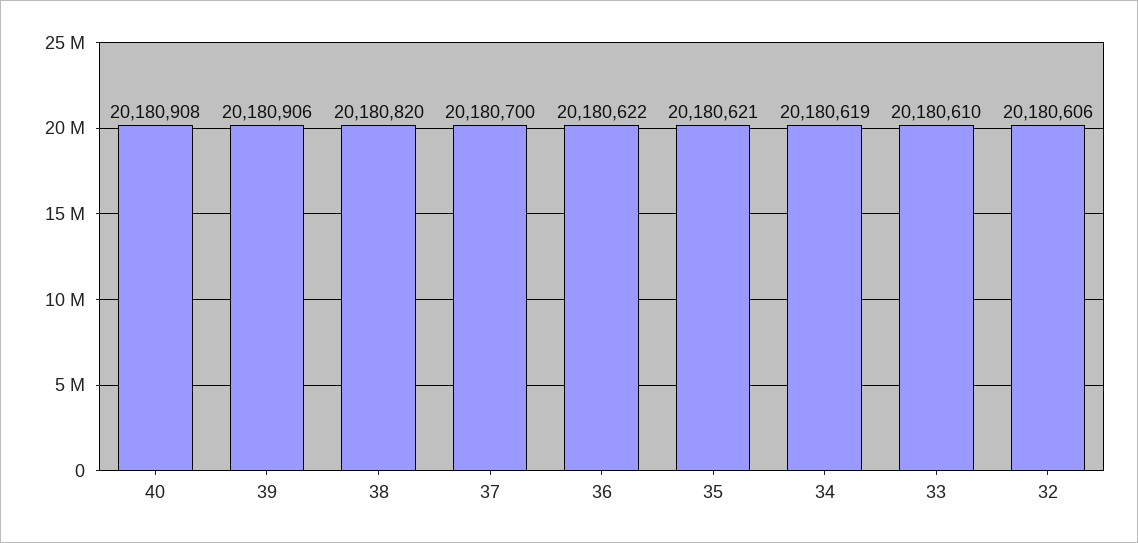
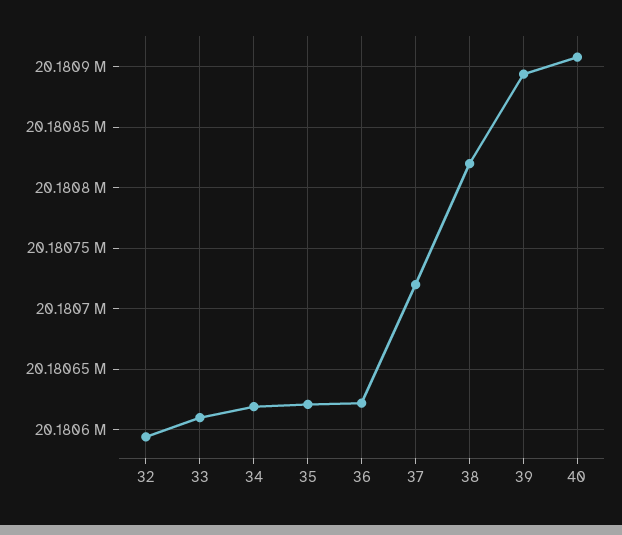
  {
    "40": 20180908,
-   "39": 20180906,
+   "39": 20180895,
    "38": 20180820,
-   "37": 20180700,
+   "37": 20180720,
    "36": 20180622,
    "35": 20180621,
    "34": 20180619,
    "33": 20180610,
-   "32": 20180606
+   "32": 20180595
  }

